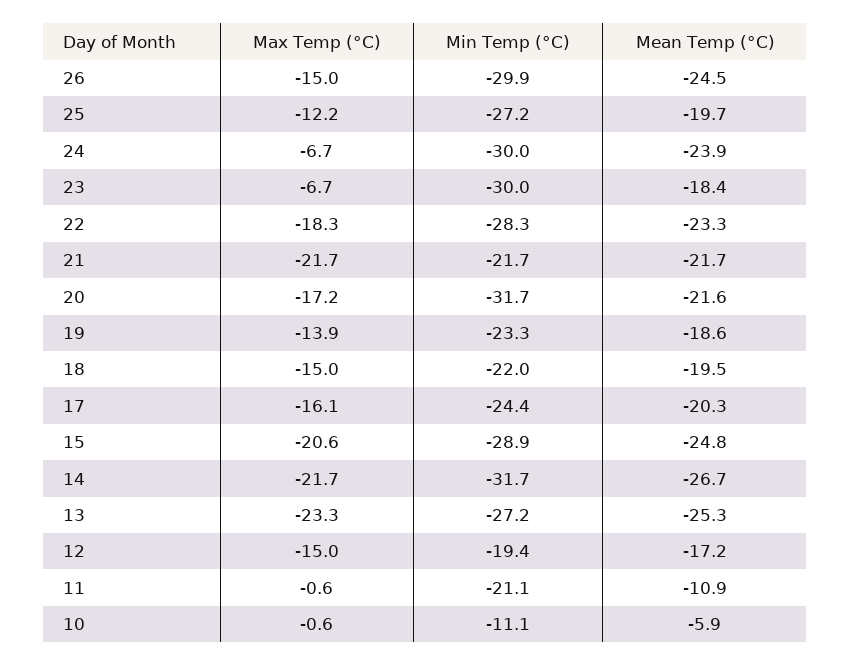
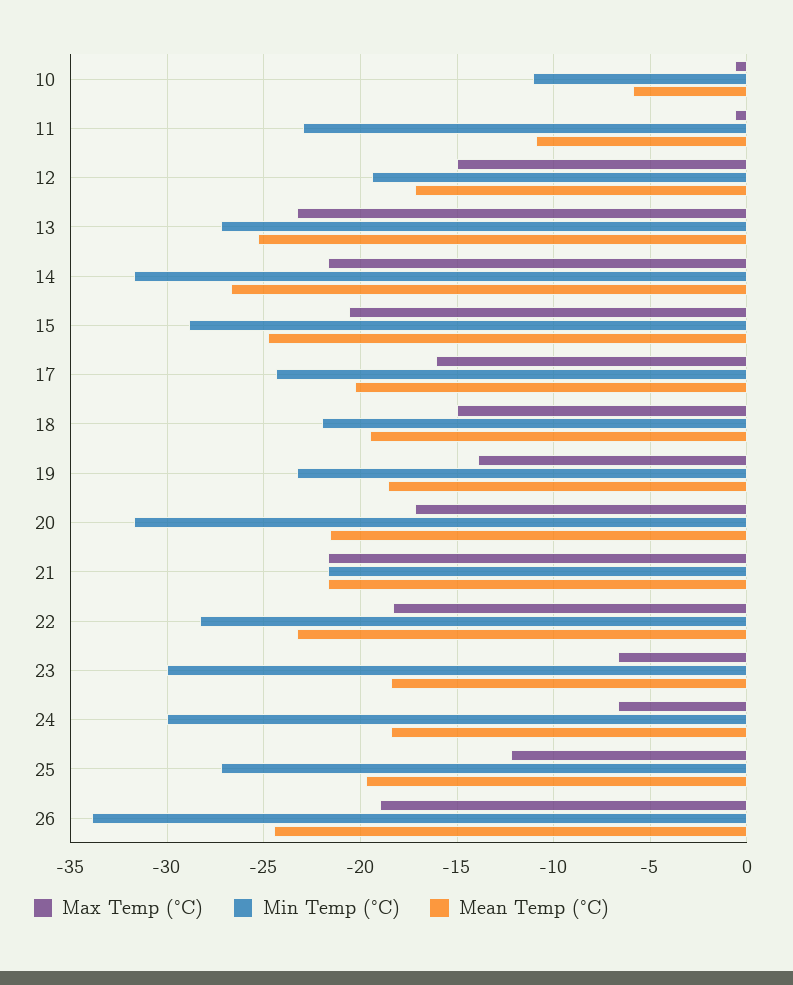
  {
    "Max Temp (°C)": {
-     "26": -15,
+     "26": -19,
      "25": -12.2,
      "24": -6.7,
      "23": -6.7,
      "22": -18.3,
      "21": -21.7,
      "20": -17.2,
      "19": -13.9,
      "18": -15,
      "17": -16.1,
      "15": -20.6,
      "14": -21.7,
      "13": -23.3,
      "12": -15,
      "11": -0.6,
      "10": -0.6
    },
    "Min Temp (°C)": {
-     "26": -29.9,
+     "26": -34,
      "25": -27.2,
      "24": -30,
      "23": -30,
      "22": -28.3,
      "21": -21.7,
      "20": -31.7,
      "19": -23.3,
      "18": -22,
      "17": -24.4,
      "15": -28.9,
      "14": -31.7,
      "13": -27.2,
      "12": -19.4,
-     "11": -21.1,
+     "11": -23,
      "10": -11.1
    },
    "Mean Temp (°C)": {
      "26": -24.5,
      "25": -19.7,
-     "24": -23.9,
+     "24": -18.5,
      "23": -18.4,
      "22": -23.3,
      "21": -21.7,
      "20": -21.6,
      "19": -18.6,
      "18": -19.5,
      "17": -20.3,
      "15": -24.8,
      "14": -26.7,
      "13": -25.3,
      "12": -17.2,
      "11": -10.9,
      "10": -5.9
    }
  }

